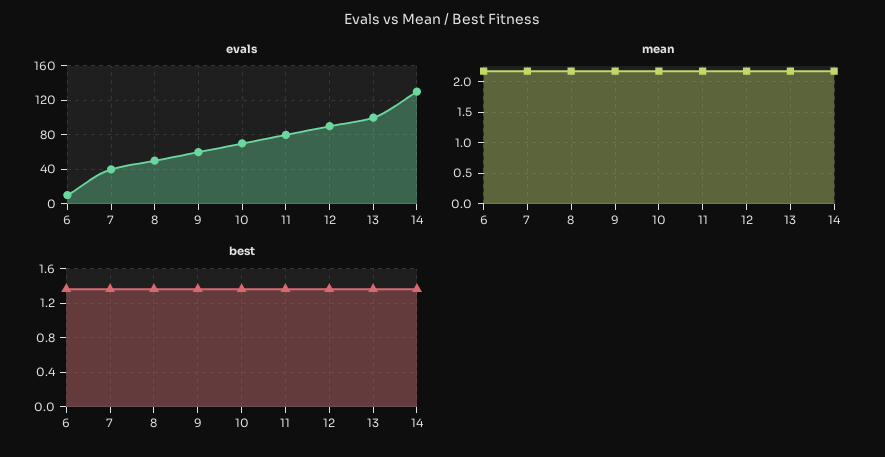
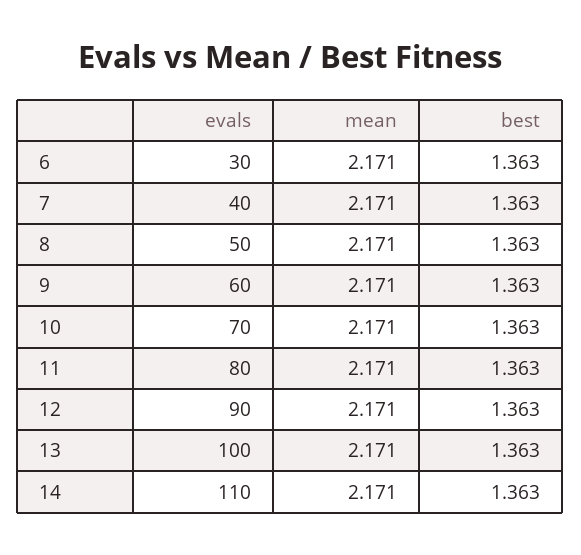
  {
    "evals": {
-     "6": 10,
+     "6": 30,
      "7": 40,
      "8": 50,
      "9": 60,
      "10": 70,
      "11": 80,
      "12": 90,
      "13": 100,
-     "14": 130
+     "14": 110
    },
    "mean": {
      "6": 2.171,
      "7": 2.171,
      "8": 2.171,
      "9": 2.171,
      "10": 2.171,
      "11": 2.171,
      "12": 2.171,
      "13": 2.171,
      "14": 2.171
    },
    "best": {
      "6": 1.363,
      "7": 1.363,
      "8": 1.363,
      "9": 1.363,
      "10": 1.363,
      "11": 1.363,
      "12": 1.363,
      "13": 1.363,
      "14": 1.363
    }
  }

